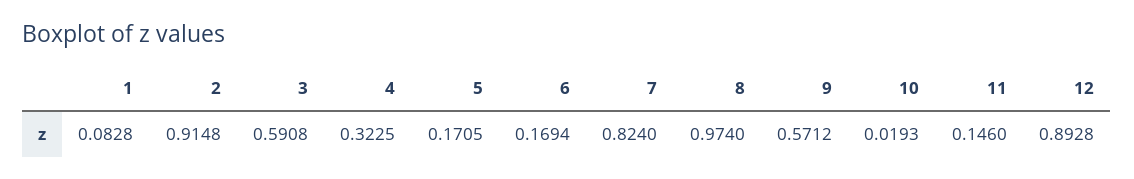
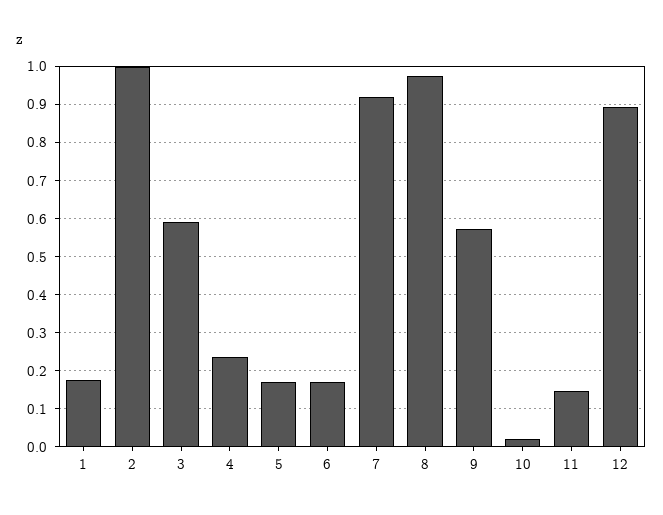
  {
-   "1": 0.0828,
+   "1": 0.18,
-   "2": 0.9148,
+   "2": 1,
    "3": 0.5908,
-   "4": 0.3225,
+   "4": 0.24,
    "5": 0.1705,
    "6": 0.1694,
-   "7": 0.824,
+   "7": 0.92,
    "8": 0.974,
    "9": 0.5712,
    "10": 0.0193,
    "11": 0.146,
    "12": 0.8928
  }

